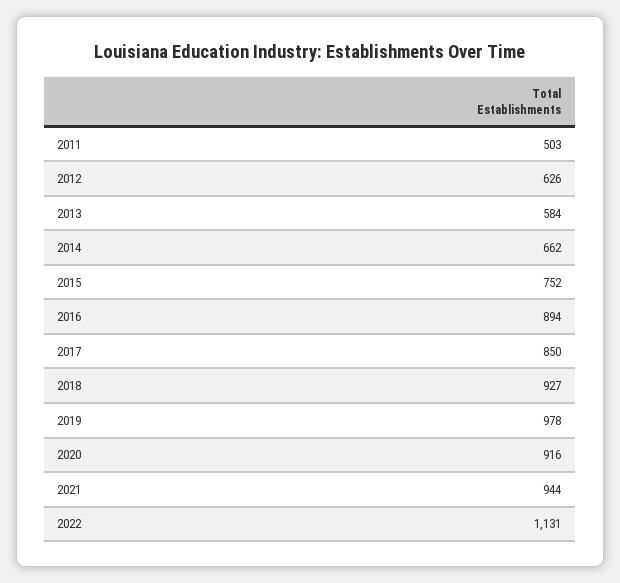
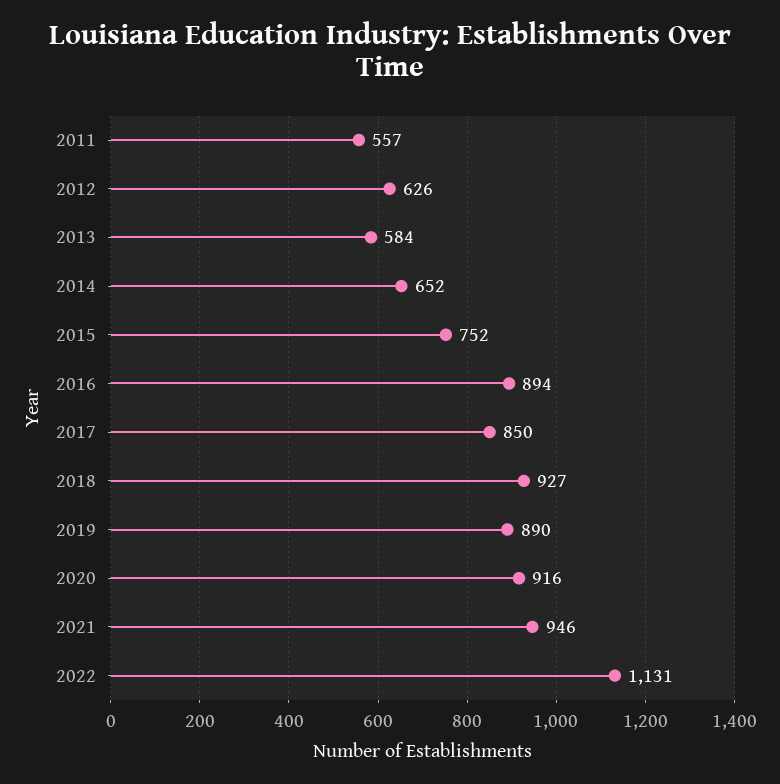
  {
-   "2011": 503,
+   "2011": 557,
    "2012": 626,
    "2013": 584,
-   "2014": 662,
+   "2014": 652,
    "2015": 752,
    "2016": 894,
    "2017": 850,
    "2018": 927,
-   "2019": 978,
+   "2019": 890,
    "2020": 916,
-   "2021": 944,
+   "2021": 946,
    "2022": 1131
  }

